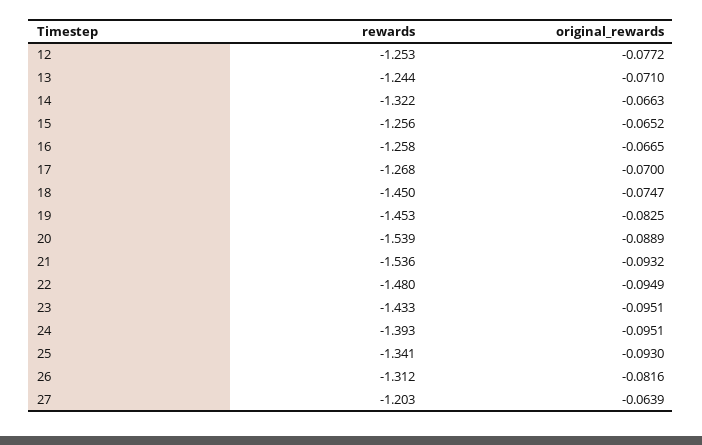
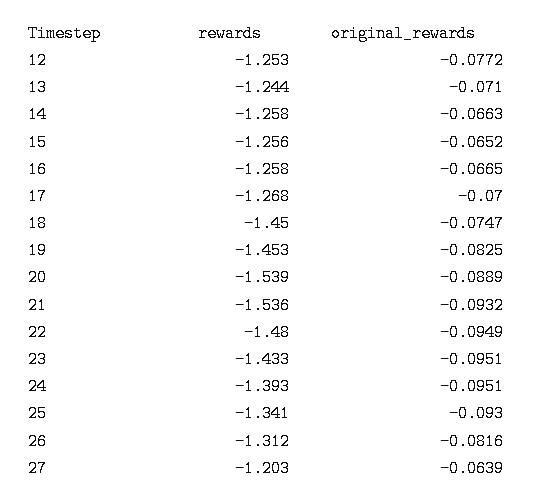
  {
    "rewards": {
      "12": -1.253,
      "13": -1.244,
-     "14": -1.322,
+     "14": -1.258,
      "15": -1.256,
      "16": -1.258,
      "17": -1.268,
      "18": -1.45,
      "19": -1.453,
      "20": -1.539,
      "21": -1.536,
      "22": -1.48,
      "23": -1.433,
      "24": -1.393,
      "25": -1.341,
      "26": -1.312,
      "27": -1.203
    },
    "original_rewards": {
      "12": -0.0772,
      "13": -0.071,
      "14": -0.0663,
      "15": -0.0652,
      "16": -0.0665,
      "17": -0.07,
      "18": -0.0747,
      "19": -0.0825,
      "20": -0.0889,
      "21": -0.0932,
      "22": -0.0949,
      "23": -0.0951,
      "24": -0.0951,
      "25": -0.093,
      "26": -0.0816,
      "27": -0.0639
    }
  }

